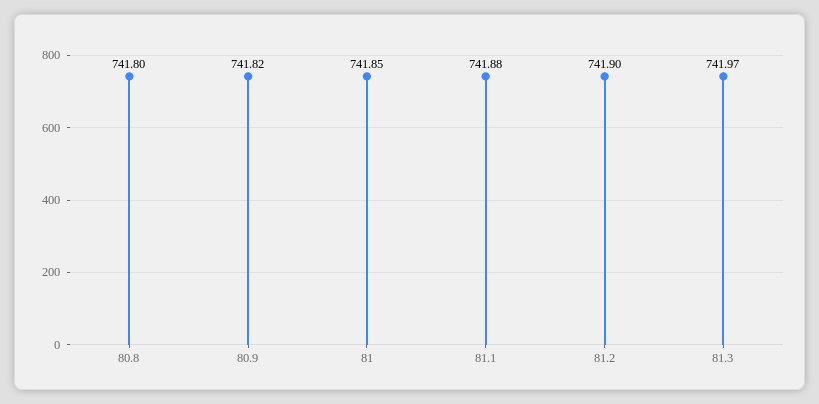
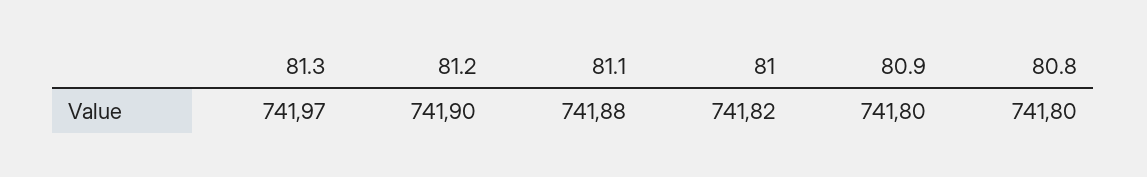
  {
    "80.8": 741.8,
-   "80.9": 741.82,
+   "80.9": 741.8,
-   "81": 741.85,
+   "81": 741.82,
    "81.1": 741.88,
    "81.2": 741.9,
    "81.3": 741.97
  }

